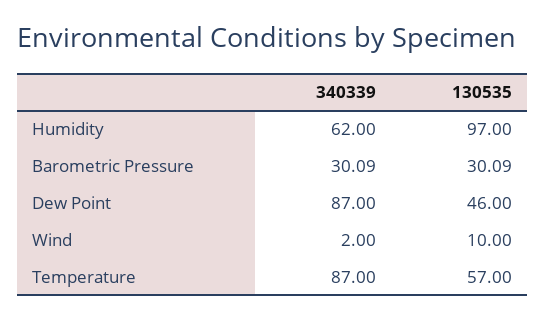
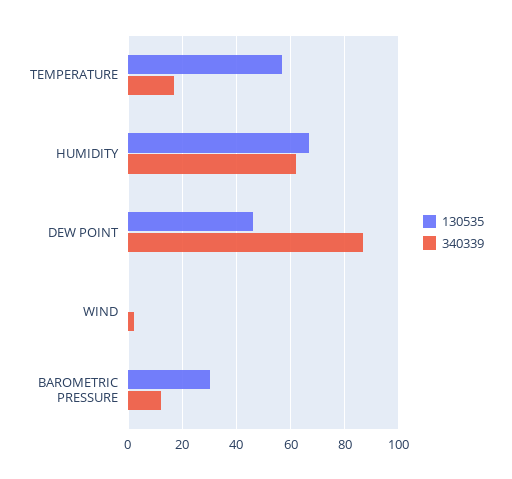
  {
    "340339": {
      "Humidity": 62,
-     "Barometric Pressure": 30.09,
+     "Barometric Pressure": 12.5,
      "Dew Point": 87,
      "Wind": 2,
-     "Temperature": 87
+     "Temperature": 17.5
    },
    "130535": {
-     "Humidity": 97,
+     "Humidity": 67.5,
      "Barometric Pressure": 30.09,
      "Dew Point": 46,
-     "Wind": 10,
+     "Wind": 0,
      "Temperature": 57
    }
  }

